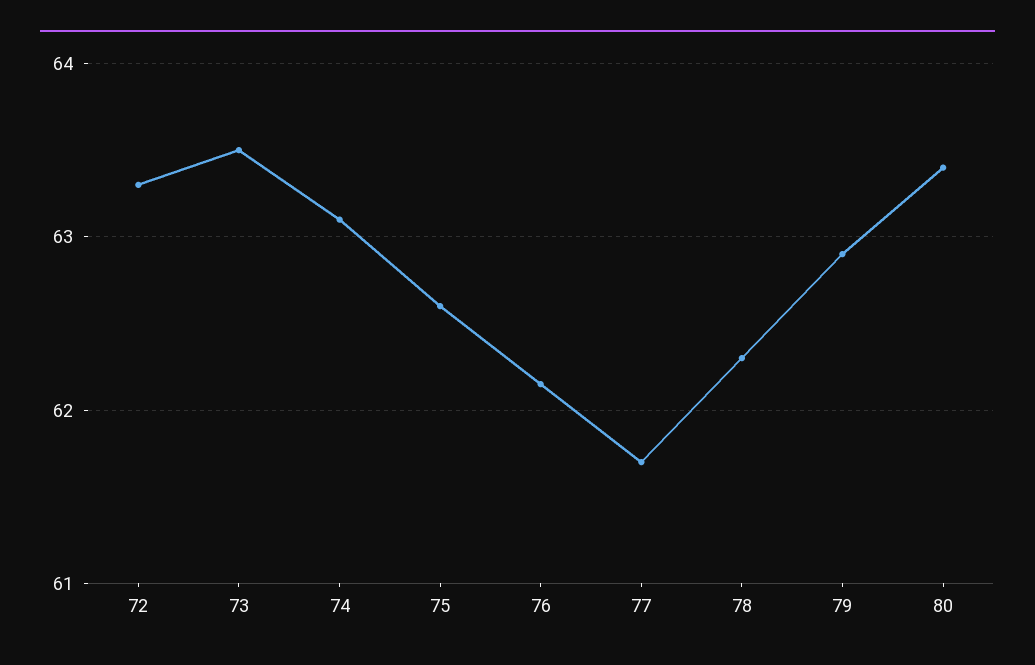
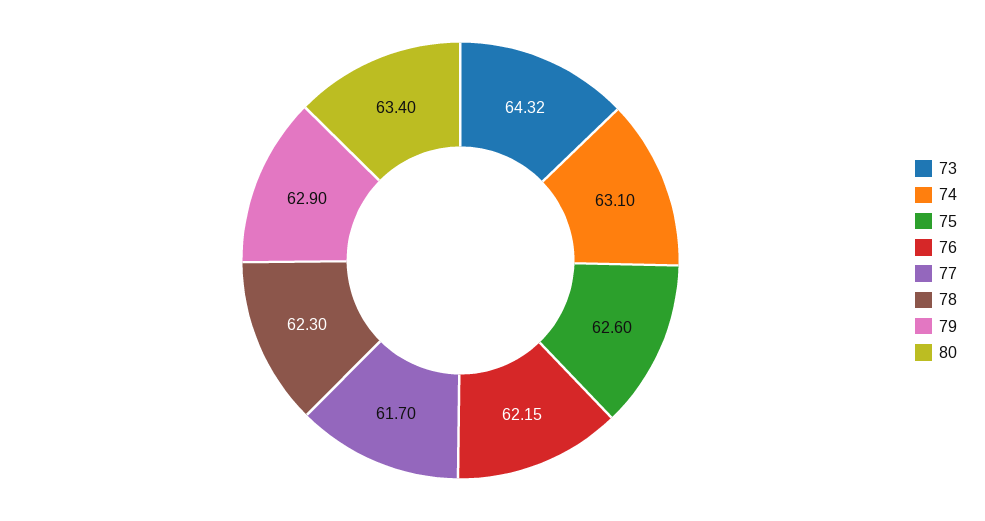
  {
-   "72": 63.3,
-   "73": 63.5,
+   "73": 64.32,
    "74": 63.1,
    "75": 62.6,
    "76": 62.15,
    "77": 61.7,
    "78": 62.3,
    "79": 62.9,
    "80": 63.4
  }

